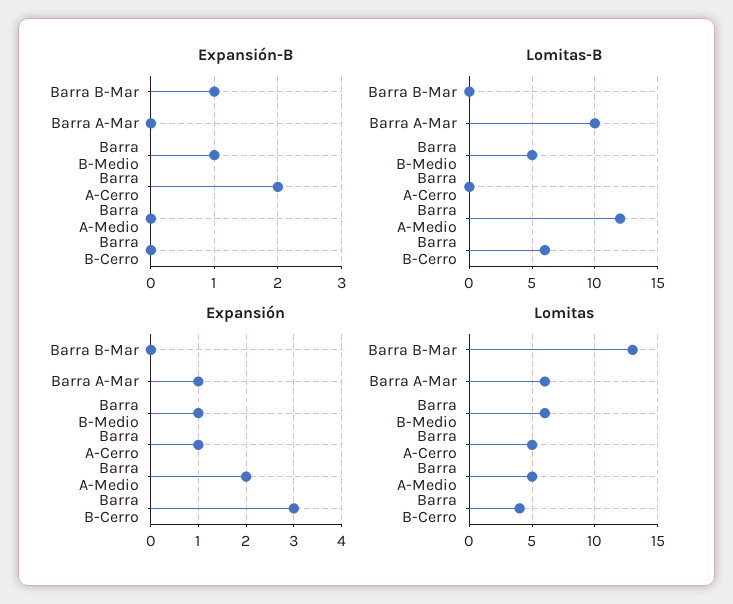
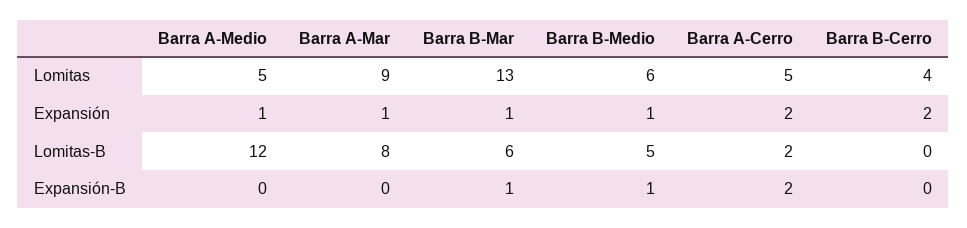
  {
    "Expansión-B": {
      "Barra B-Mar": 1,
      "Barra A-Mar": 0,
      "Barra B-Medio": 1,
      "Barra A-Cerro": 2,
      "Barra A-Medio": 0,
      "Barra B-Cerro": 0
    },
    "Lomitas-B": {
-     "Barra B-Mar": 0,
+     "Barra B-Mar": 6,
-     "Barra A-Mar": 10,
+     "Barra A-Mar": 8,
      "Barra B-Medio": 5,
-     "Barra A-Cerro": 0,
+     "Barra A-Cerro": 2,
      "Barra A-Medio": 12,
-     "Barra B-Cerro": 6
+     "Barra B-Cerro": 0
    },
    "Expansión": {
-     "Barra B-Mar": 0,
+     "Barra B-Mar": 1,
      "Barra A-Mar": 1,
      "Barra B-Medio": 1,
-     "Barra A-Cerro": 1,
+     "Barra A-Cerro": 2,
-     "Barra A-Medio": 2,
+     "Barra A-Medio": 1,
-     "Barra B-Cerro": 3
+     "Barra B-Cerro": 2
    },
    "Lomitas": {
      "Barra B-Mar": 13,
-     "Barra A-Mar": 6,
+     "Barra A-Mar": 9,
      "Barra B-Medio": 6,
      "Barra A-Cerro": 5,
      "Barra A-Medio": 5,
      "Barra B-Cerro": 4
    }
  }

